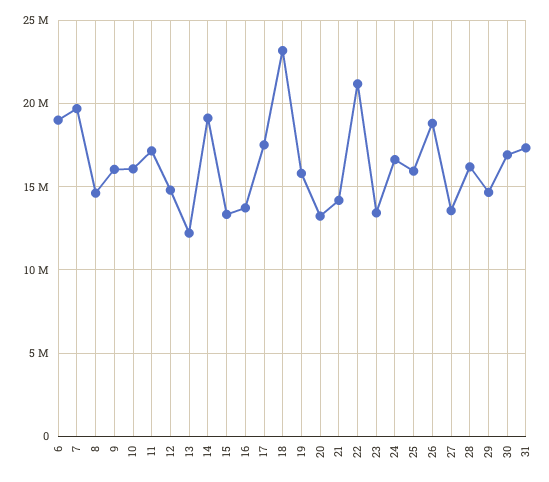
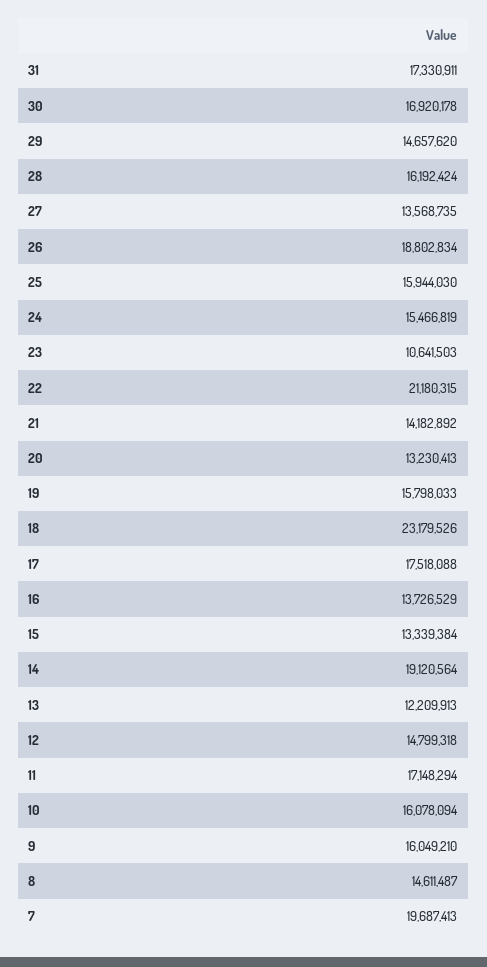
  {
-   "6": 19000000,
    "7": 19687413,
    "8": 14611487,
    "9": 16049210,
    "10": 16078094,
    "11": 17148294,
    "12": 14799318,
    "13": 12209913,
    "14": 19120564,
    "15": 13339384,
    "16": 13726529,
    "17": 17518088,
    "18": 23179526,
    "19": 15798033,
    "20": 13230413,
    "21": 14182892,
    "22": 21180315,
-   "23": 13500000,
+   "23": 10641503,
-   "24": 16500000,
+   "24": 15466819,
    "25": 15944030,
    "26": 18802834,
    "27": 13568735,
    "28": 16192424,
    "29": 14657620,
    "30": 16920178,
    "31": 17330911
  }

